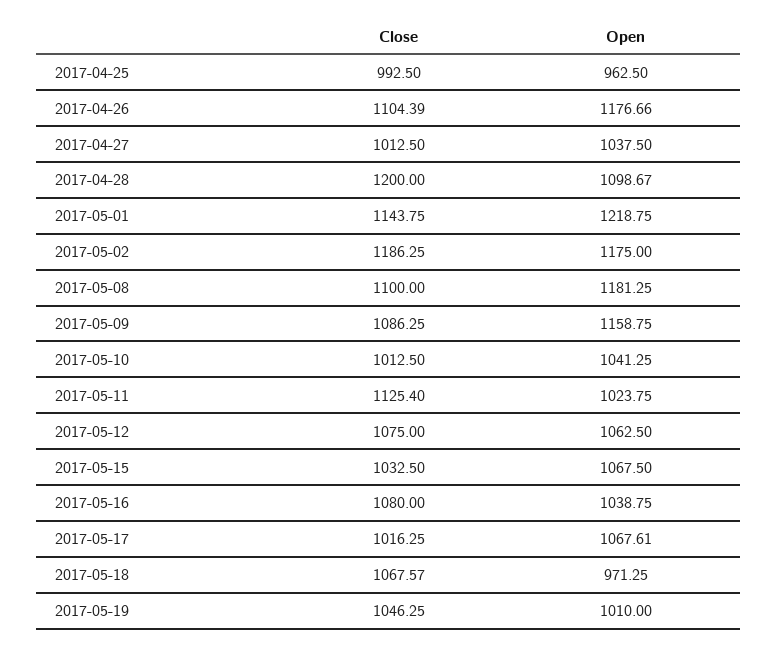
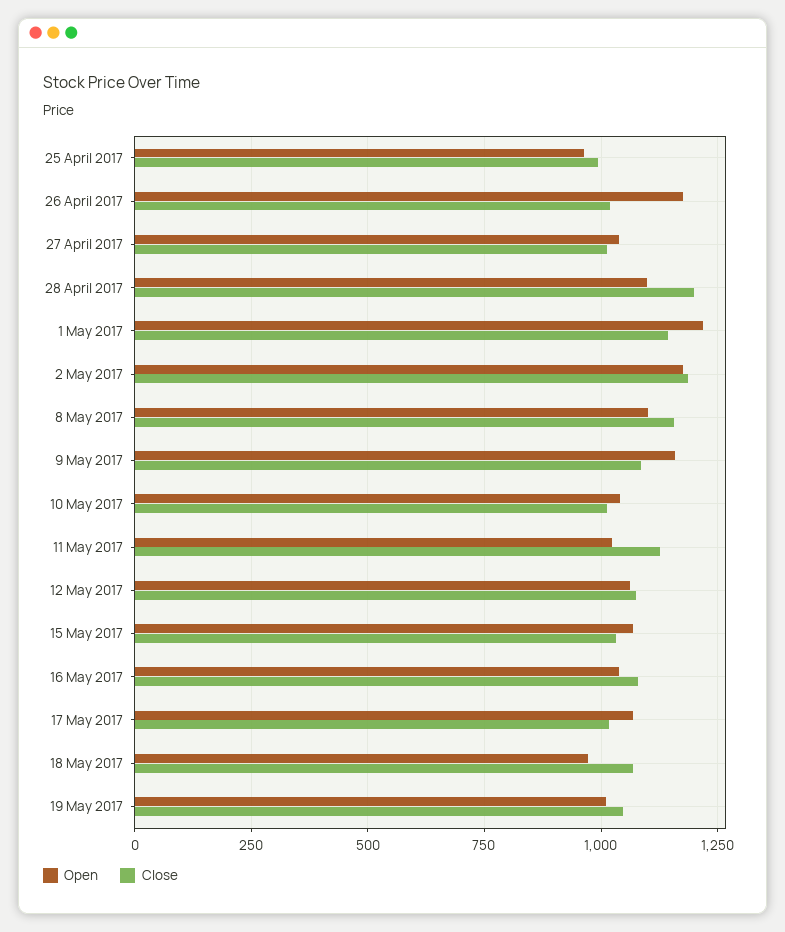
  {
    "Close": {
      "2017-04-25": 992.5,
-     "2017-04-26": 1104.39,
+     "2017-04-26": 1025,
      "2017-04-27": 1012.5,
      "2017-04-28": 1200,
      "2017-05-01": 1143.75,
      "2017-05-02": 1186.25,
-     "2017-05-08": 1100,
+     "2017-05-08": 1150,
      "2017-05-09": 1086.25,
      "2017-05-10": 1012.5,
      "2017-05-11": 1125.4,
      "2017-05-12": 1075,
      "2017-05-15": 1032.5,
      "2017-05-16": 1080,
      "2017-05-17": 1016.25,
      "2017-05-18": 1067.57,
      "2017-05-19": 1046.25
    },
    "Open": {
      "2017-04-25": 962.5,
      "2017-04-26": 1176.66,
      "2017-04-27": 1037.5,
      "2017-04-28": 1098.67,
      "2017-05-01": 1218.75,
      "2017-05-02": 1175,
-     "2017-05-08": 1181.25,
+     "2017-05-08": 1100,
      "2017-05-09": 1158.75,
      "2017-05-10": 1041.25,
      "2017-05-11": 1023.75,
      "2017-05-12": 1062.5,
      "2017-05-15": 1067.5,
      "2017-05-16": 1038.75,
      "2017-05-17": 1067.61,
      "2017-05-18": 971.25,
      "2017-05-19": 1010
    }
  }

